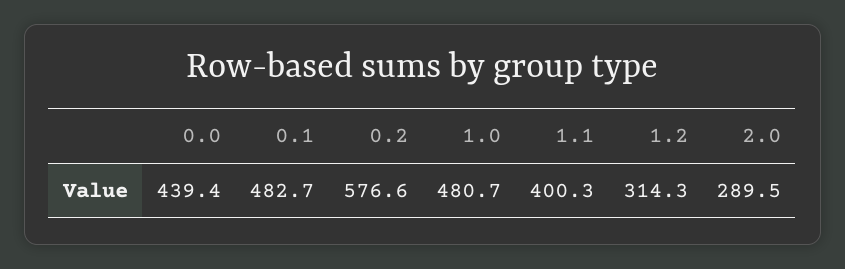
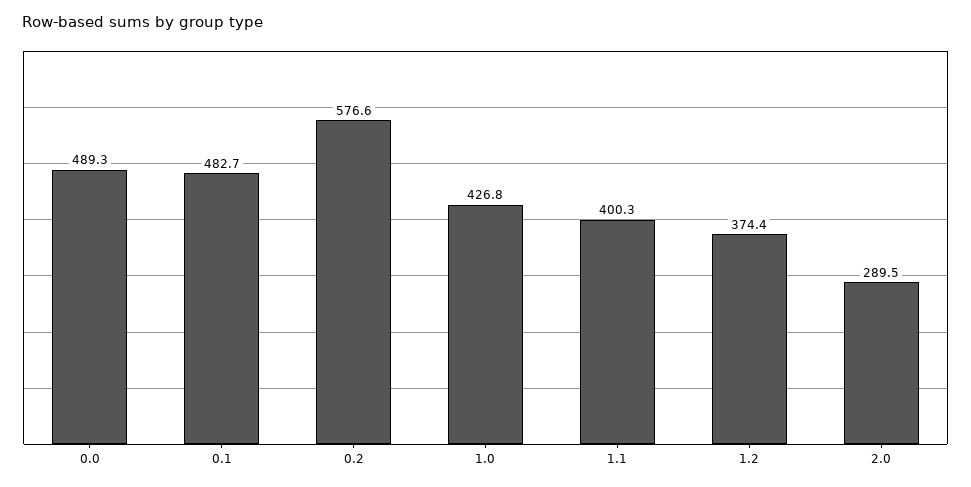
  {
-   "0.0": 439.4,
+   "0.0": 489.3,
    "0.1": 482.7,
    "0.2": 576.6,
-   "1.0": 480.7,
+   "1.0": 426.8,
    "1.1": 400.3,
-   "1.2": 314.3,
+   "1.2": 374.4,
    "2.0": 289.5
  }

